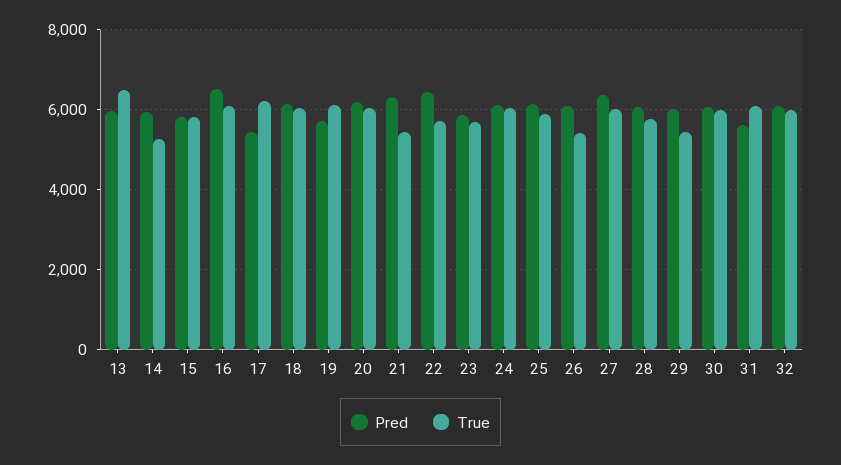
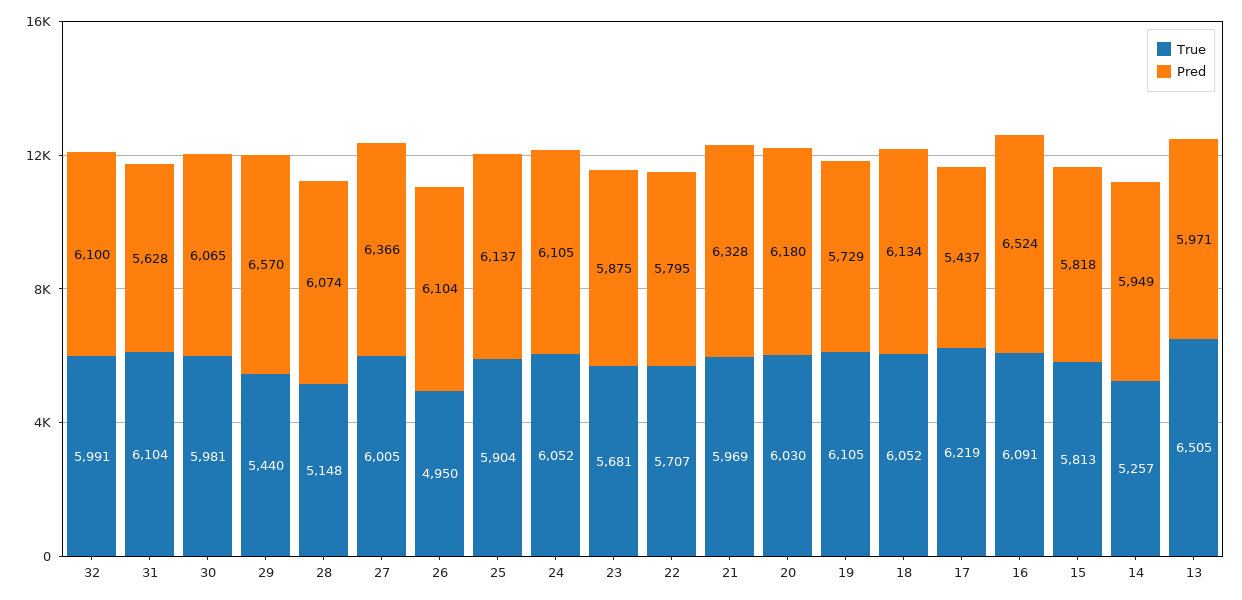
  {
    "Pred": {
      "13": 5971,
      "14": 5949,
      "15": 5818,
      "16": 6524,
      "17": 5437,
      "18": 6134,
      "19": 5729,
      "20": 6180,
      "21": 6328,
-     "22": 6400,
+     "22": 5795,
      "23": 5875,
      "24": 6105,
      "25": 6137,
      "26": 6104,
      "27": 6366,
      "28": 6074,
-     "29": 6000,
+     "29": 6570,
      "30": 6065,
      "31": 5628,
      "32": 6100
    },
    "True": {
      "13": 6505,
      "14": 5257,
      "15": 5813,
      "16": 6091,
      "17": 6219,
      "18": 6052,
      "19": 6105,
      "20": 6030,
-     "21": 5400,
+     "21": 5969,
      "22": 5707,
      "23": 5681,
      "24": 6052,
      "25": 5904,
-     "26": 5400,
+     "26": 4950,
      "27": 6005,
-     "28": 5800,
+     "28": 5148,
      "29": 5440,
      "30": 5981,
      "31": 6104,
      "32": 5991
    }
  }

